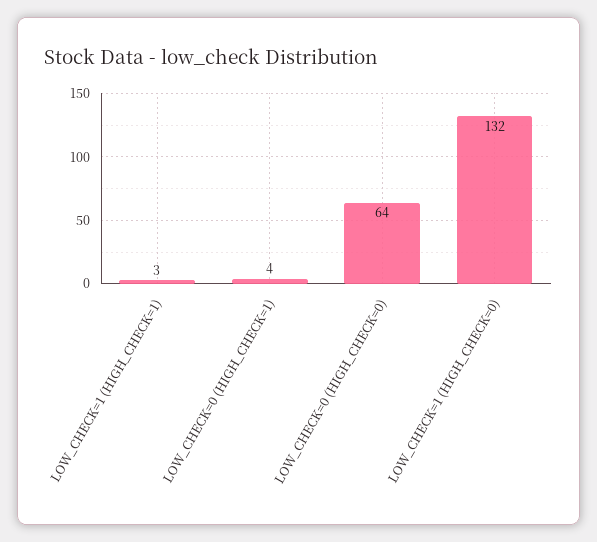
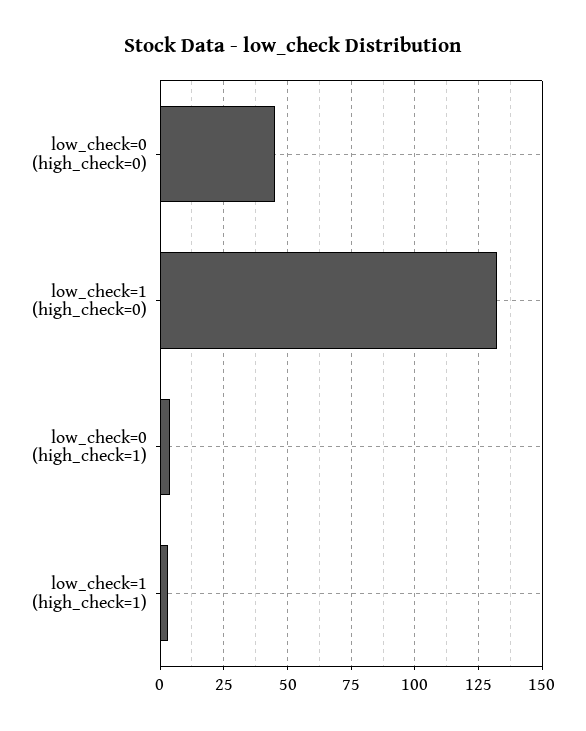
  {
    "LOW_CHECK=1 (HIGH_CHECK=1)": 3,
    "LOW_CHECK=0 (HIGH_CHECK=1)": 4,
-   "LOW_CHECK=0 (HIGH_CHECK=0)": 64,
+   "LOW_CHECK=0 (HIGH_CHECK=0)": 45,
    "LOW_CHECK=1 (HIGH_CHECK=0)": 132
  }

